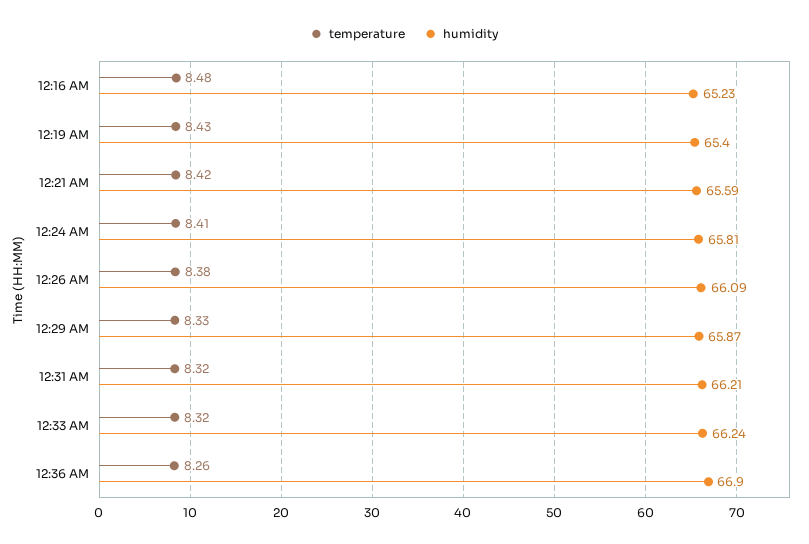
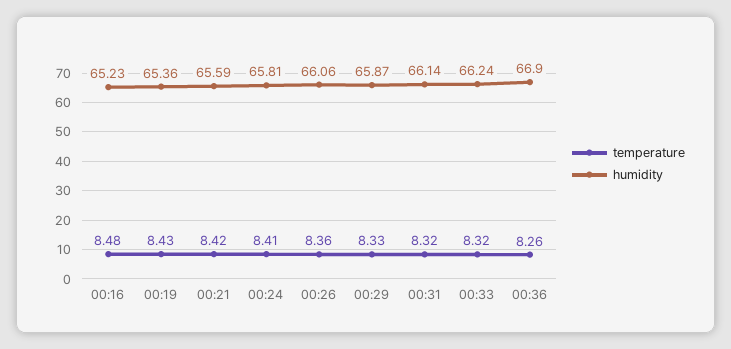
  {
    "temperature": {
      "12:16 AM": 8.48,
      "12:19 AM": 8.43,
      "12:21 AM": 8.42,
      "12:24 AM": 8.41,
-     "12:26 AM": 8.38,
+     "12:26 AM": 8.36,
      "12:29 AM": 8.33,
      "12:31 AM": 8.32,
      "12:33 AM": 8.32,
      "12:36 AM": 8.26
    },
    "humidity": {
      "12:16 AM": 65.23,
-     "12:19 AM": 65.4,
+     "12:19 AM": 65.36,
      "12:21 AM": 65.59,
      "12:24 AM": 65.81,
-     "12:26 AM": 66.09,
+     "12:26 AM": 66.06,
      "12:29 AM": 65.87,
-     "12:31 AM": 66.21,
+     "12:31 AM": 66.14,
      "12:33 AM": 66.24,
      "12:36 AM": 66.9
    }
  }

